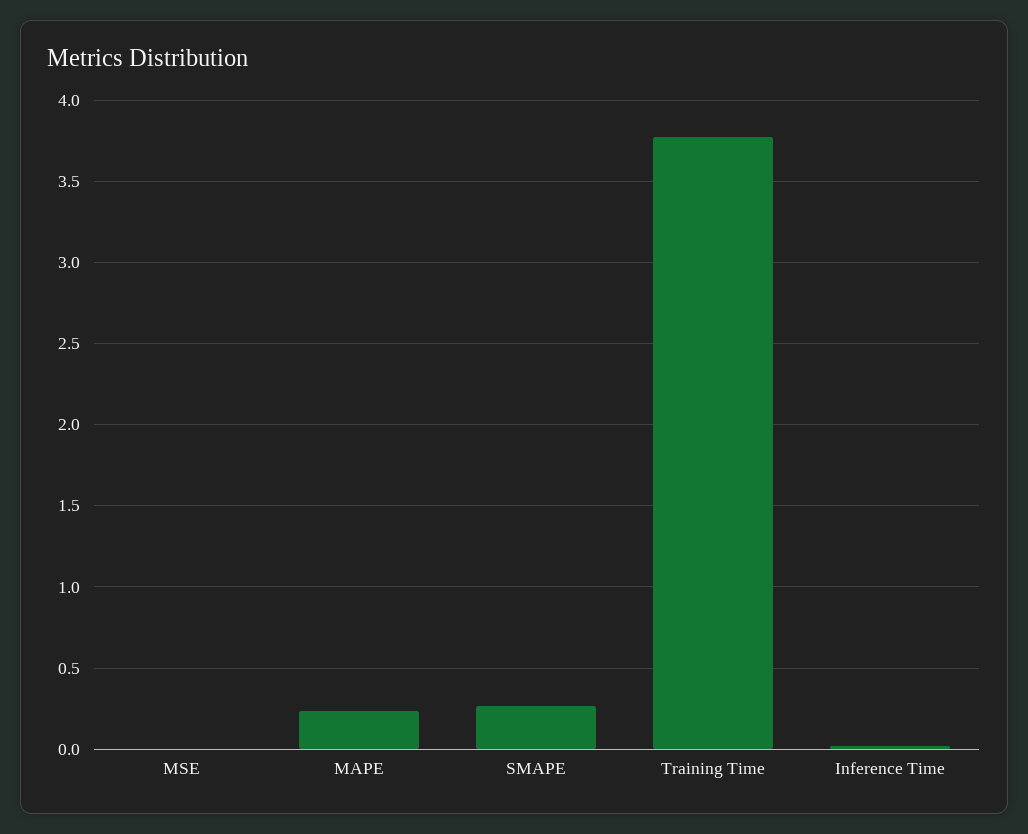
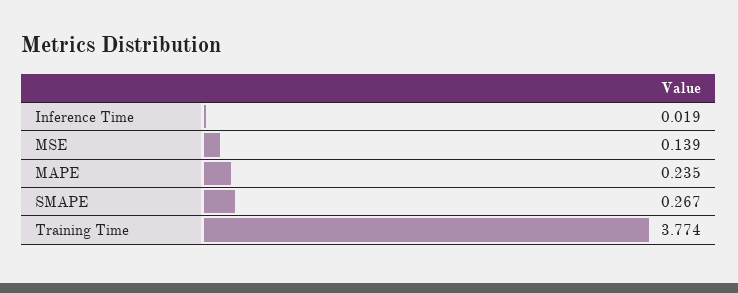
  {
-   "MSE": 0,
+   "MSE": 0.139,
    "MAPE": 0.235,
    "SMAPE": 0.267,
    "Training Time": 3.774,
    "Inference Time": 0.019
  }

